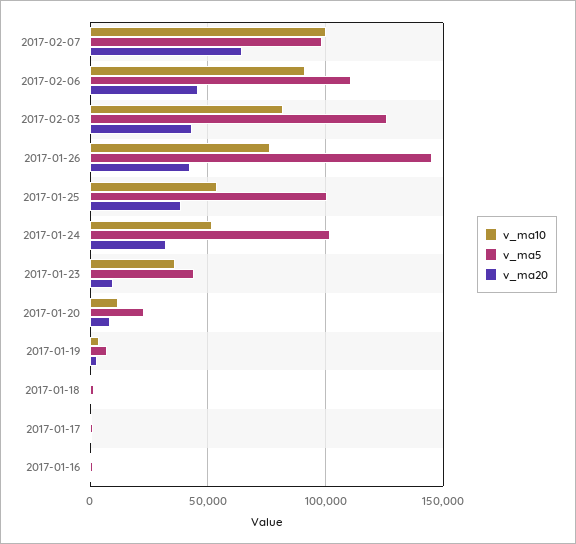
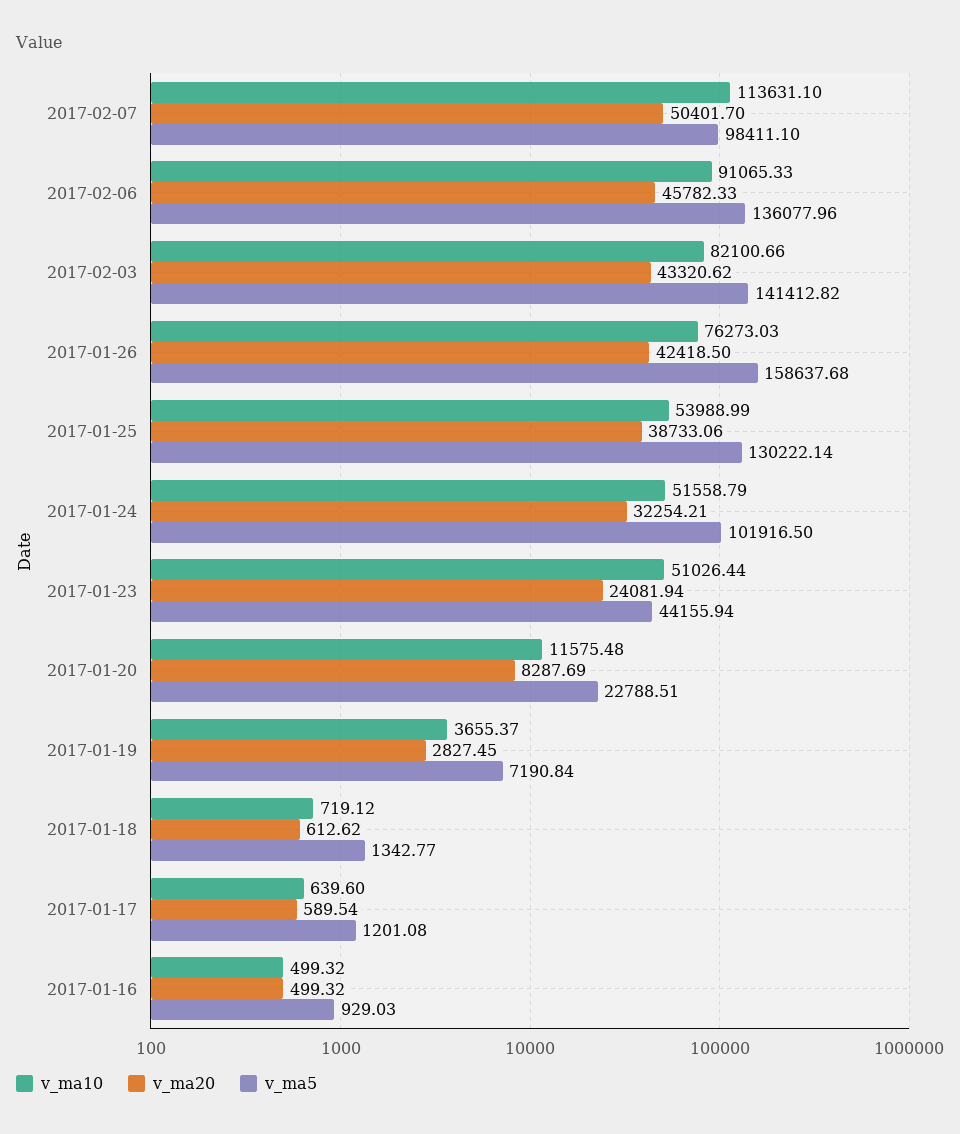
  {
    "v_ma10": {
-     "2017-02-07": 100000,
+     "2017-02-07": 113631.1,
      "2017-02-06": 91065.33,
      "2017-02-03": 82100.66,
      "2017-01-26": 76273.03,
      "2017-01-25": 53988.99,
      "2017-01-24": 51558.79,
-     "2017-01-23": 35000,
+     "2017-01-23": 51026.44,
      "2017-01-20": 11575.48,
      "2017-01-19": 3655.37,
      "2017-01-18": 719.12,
      "2017-01-17": 639.6,
      "2017-01-16": 499.32
    },
    "v_ma5": {
      "2017-02-07": 98411.1,
-     "2017-02-06": 110000,
+     "2017-02-06": 136077.96,
-     "2017-02-03": 125000,
+     "2017-02-03": 141412.82,
-     "2017-01-26": 145000,
+     "2017-01-26": 158637.68,
-     "2017-01-25": 100000,
+     "2017-01-25": 130222.14,
      "2017-01-24": 101916.5,
      "2017-01-23": 44155.94,
      "2017-01-20": 22788.51,
      "2017-01-19": 7190.84,
      "2017-01-18": 1342.77,
      "2017-01-17": 1201.08,
      "2017-01-16": 929.03
    },
    "v_ma20": {
-     "2017-02-07": 65000,
+     "2017-02-07": 50401.7,
      "2017-02-06": 45782.33,
      "2017-02-03": 43320.62,
      "2017-01-26": 42418.5,
      "2017-01-25": 38733.06,
      "2017-01-24": 32254.21,
-     "2017-01-23": 10000,
+     "2017-01-23": 24081.94,
      "2017-01-20": 8287.69,
      "2017-01-19": 2827.45,
      "2017-01-18": 612.62,
      "2017-01-17": 589.54,
      "2017-01-16": 499.32
    }
  }

